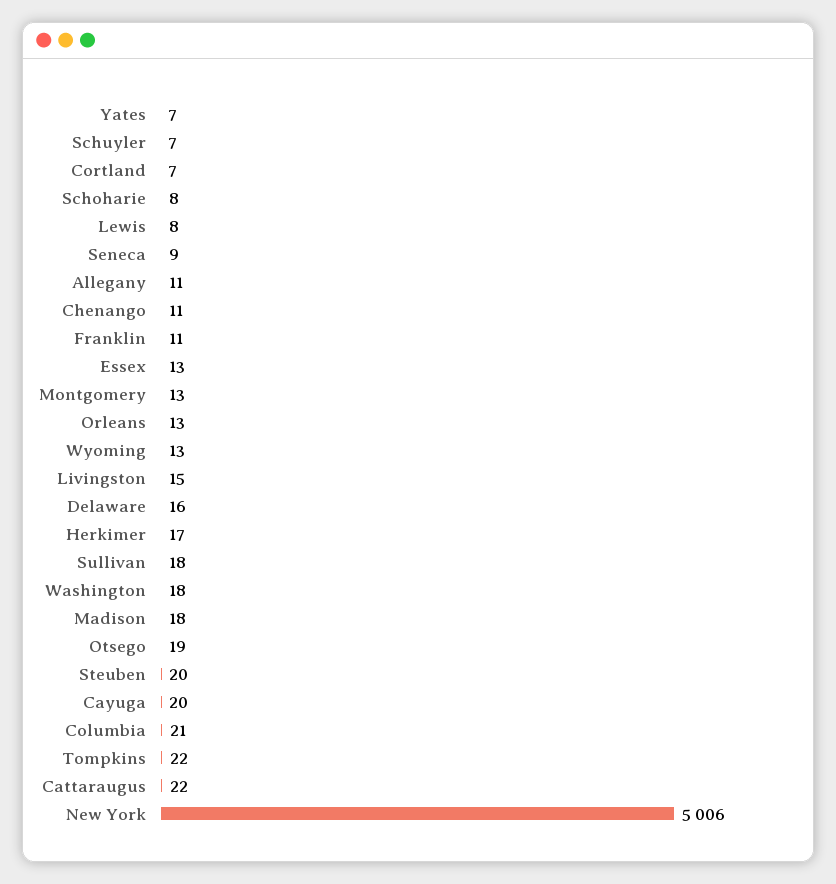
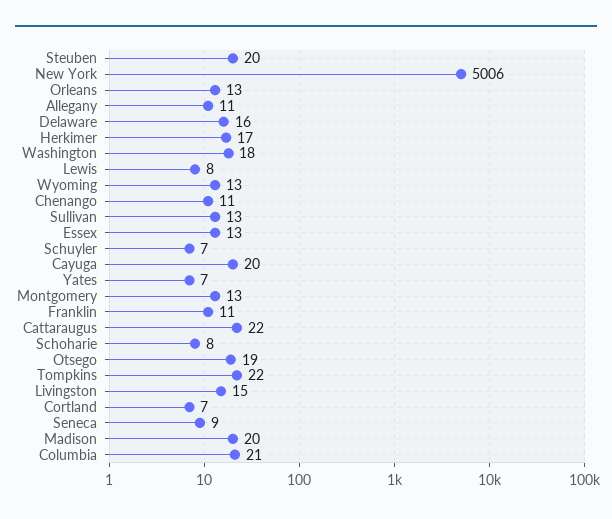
  {
    "Yates": 7,
    "Schuyler": 7,
    "Cortland": 7,
    "Schoharie": 8,
    "Lewis": 8,
    "Seneca": 9,
    "Allegany": 11,
    "Chenango": 11,
    "Franklin": 11,
    "Essex": 13,
    "Montgomery": 13,
    "Orleans": 13,
    "Wyoming": 13,
    "Livingston": 15,
    "Delaware": 16,
    "Herkimer": 17,
-   "Sullivan": 18,
+   "Sullivan": 13,
    "Washington": 18,
-   "Madison": 18,
+   "Madison": 20,
    "Otsego": 19,
    "Steuben": 20,
    "Cayuga": 20,
    "Columbia": 21,
    "Tompkins": 22,
    "Cattaraugus": 22,
    "New York": 5006
  }

